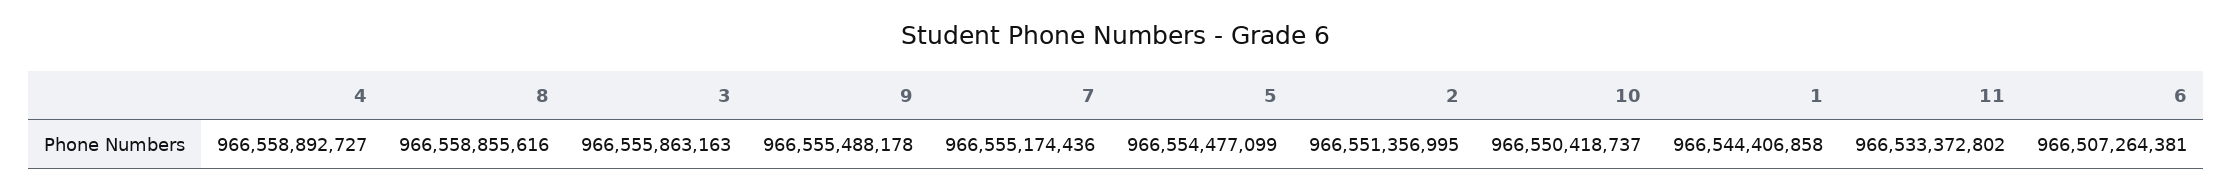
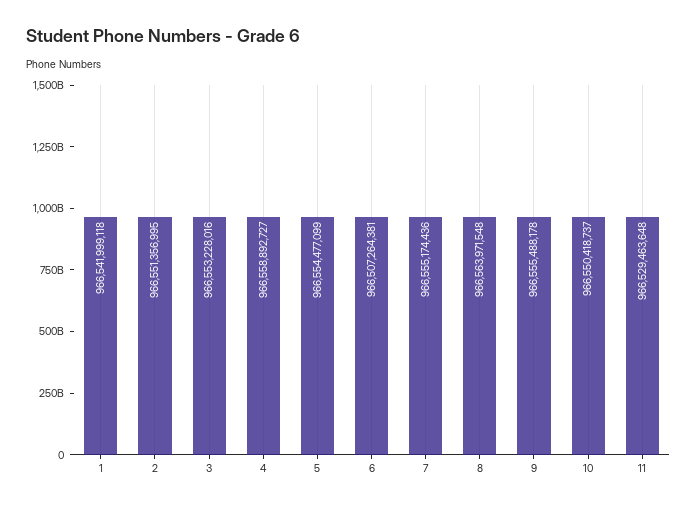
  {
    "4": 966558892727,
-   "8": 966558855616,
+   "8": 966563971548,
-   "3": 966555863163,
+   "3": 966553228016,
    "9": 966555488178,
    "7": 966555174436,
    "5": 966554477099,
    "2": 966551356995,
    "10": 966550418737,
-   "1": 966544406858,
+   "1": 966541999118,
-   "11": 966533372802,
+   "11": 966529463648,
    "6": 966507264381
  }

